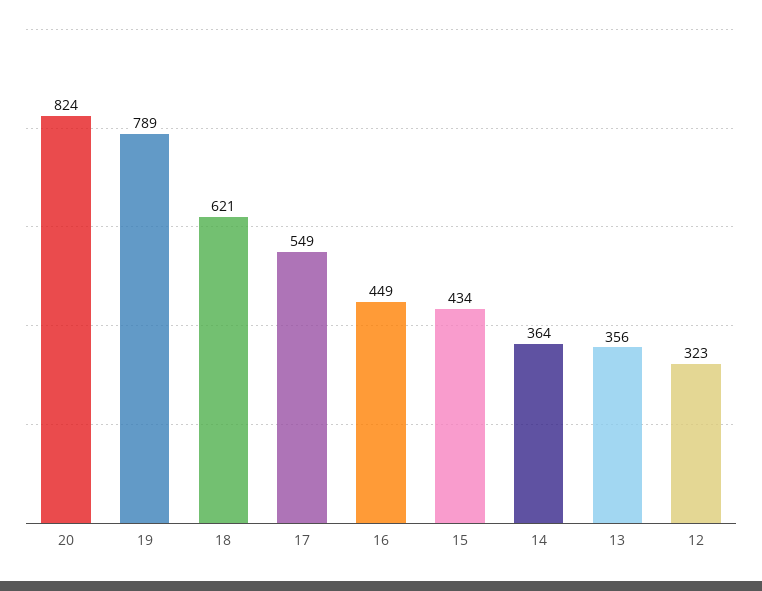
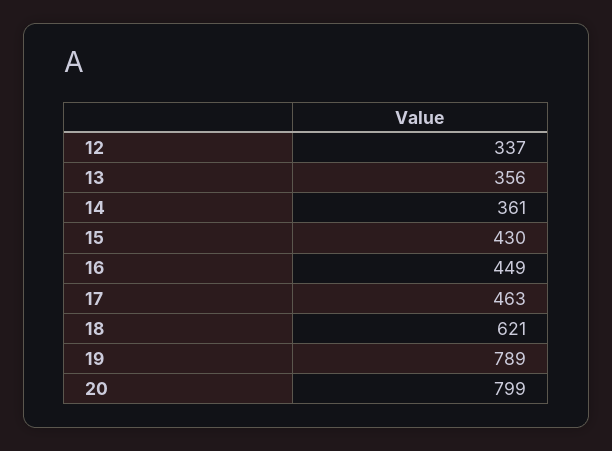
  {
-   "20": 824,
+   "20": 799,
    "19": 789,
    "18": 621,
-   "17": 549,
+   "17": 463,
    "16": 449,
-   "15": 434,
+   "15": 430,
-   "14": 364,
+   "14": 361,
    "13": 356,
-   "12": 323
+   "12": 337
  }

